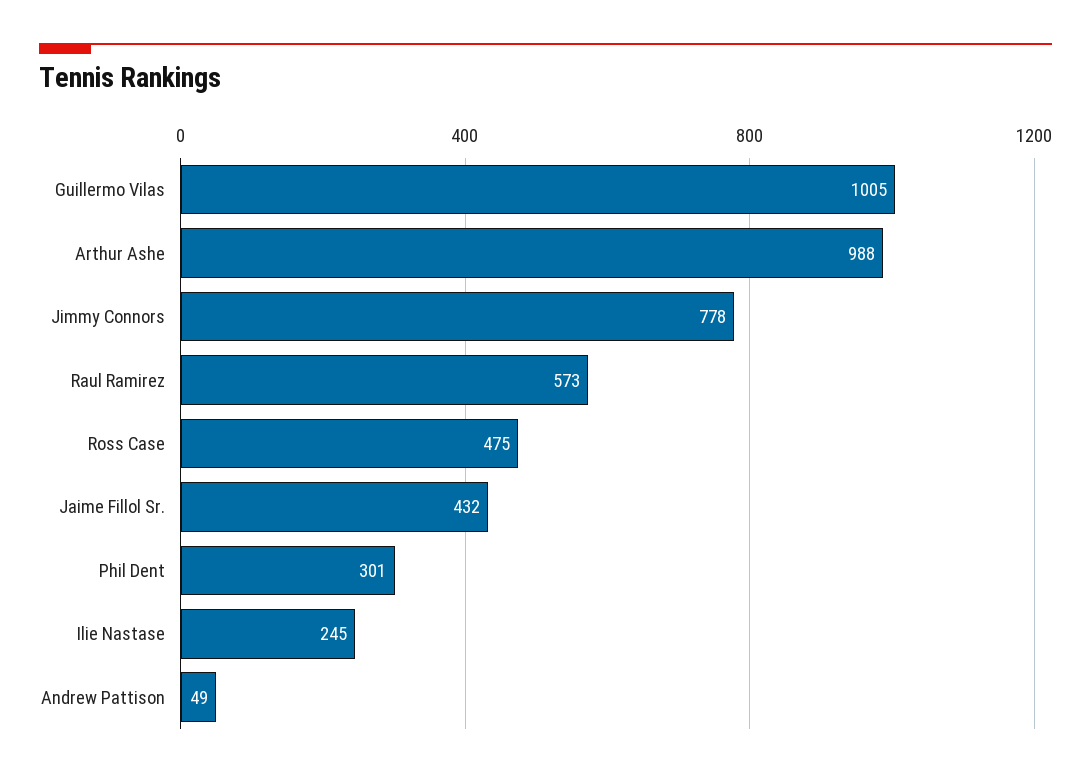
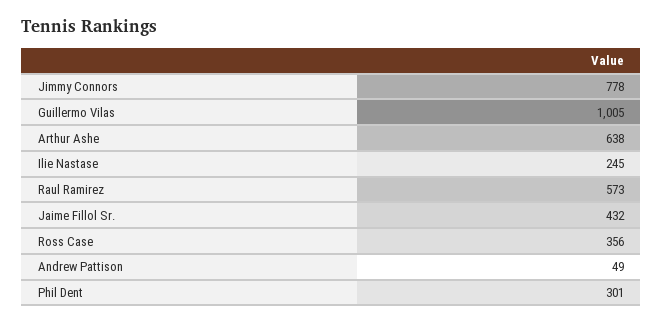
  {
    "Guillermo Vilas": 1005,
-   "Arthur Ashe": 988,
+   "Arthur Ashe": 638,
    "Jimmy Connors": 778,
    "Raul Ramirez": 573,
-   "Ross Case": 475,
+   "Ross Case": 356,
    "Jaime Fillol Sr.": 432,
    "Phil Dent": 301,
    "Ilie Nastase": 245,
    "Andrew Pattison": 49
  }

